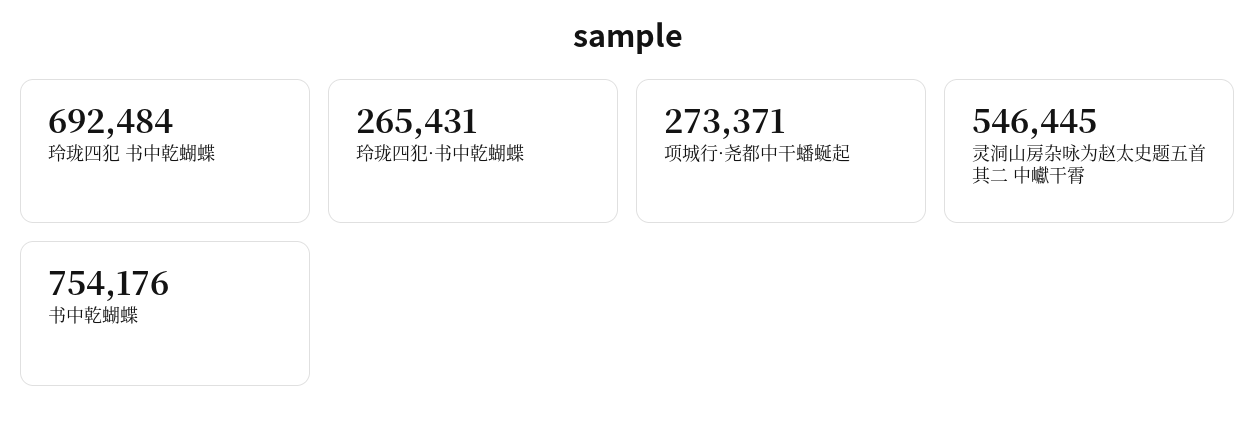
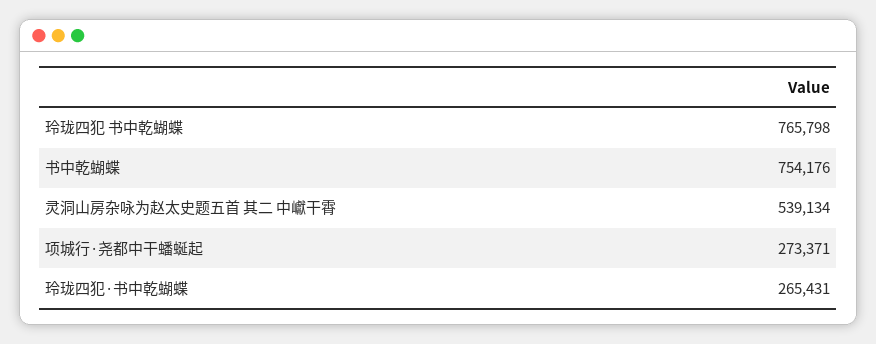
  {
-   "玲珑四犯 书中乾蝴蝶": 692484,
+   "玲珑四犯 书中乾蝴蝶": 765798,
    "玲珑四犯·书中乾蝴蝶": 265431,
    "项城行·尧都中干蟠蜒起": 273371,
-   "灵洞山房杂咏为赵太史题五首 其二 中巘干霄": 546445,
+   "灵洞山房杂咏为赵太史题五首 其二 中巘干霄": 539134,
    "书中乾蝴蝶": 754176
  }

